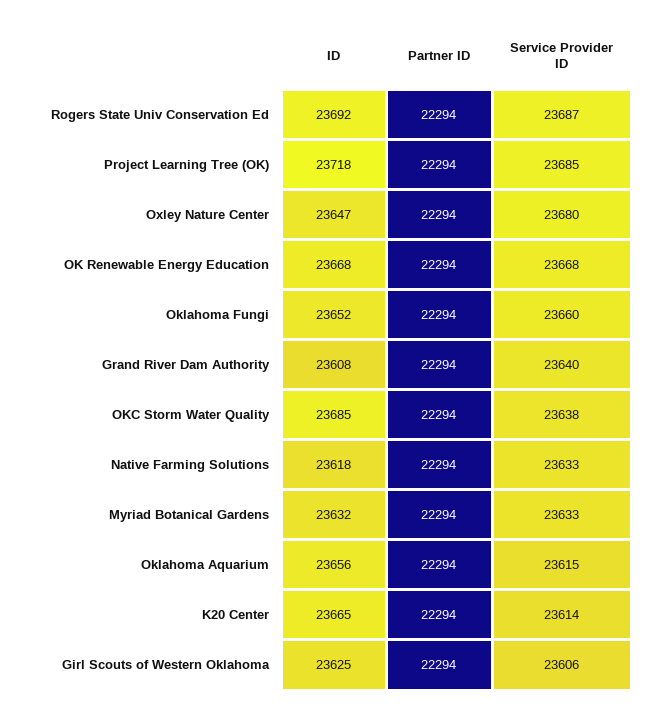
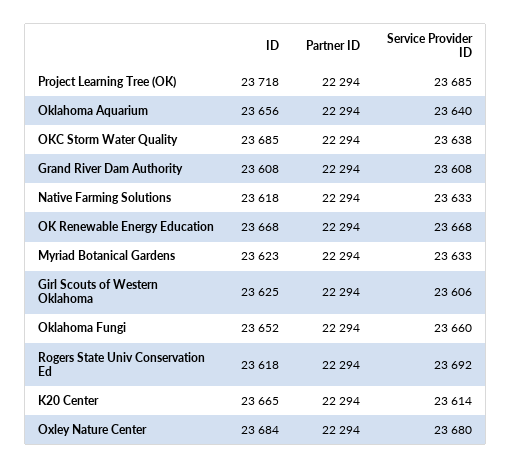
  {
    "ID": {
-     "Rogers State Univ Conservation Ed": 23692,
+     "Rogers State Univ Conservation Ed": 23618,
      "Project Learning Tree (OK)": 23718,
-     "Oxley Nature Center": 23647,
+     "Oxley Nature Center": 23684,
      "OK Renewable Energy Education": 23668,
      "Oklahoma Fungi": 23652,
      "Grand River Dam Authority": 23608,
      "OKC Storm Water Quality": 23685,
      "Native Farming Solutions": 23618,
-     "Myriad Botanical Gardens": 23632,
+     "Myriad Botanical Gardens": 23623,
      "Oklahoma Aquarium": 23656,
      "K20 Center": 23665,
      "Girl Scouts of Western Oklahoma": 23625
    },
    "Partner ID": {
      "Rogers State Univ Conservation Ed": 22294,
      "Project Learning Tree (OK)": 22294,
      "Oxley Nature Center": 22294,
      "OK Renewable Energy Education": 22294,
      "Oklahoma Fungi": 22294,
      "Grand River Dam Authority": 22294,
      "OKC Storm Water Quality": 22294,
      "Native Farming Solutions": 22294,
      "Myriad Botanical Gardens": 22294,
      "Oklahoma Aquarium": 22294,
      "K20 Center": 22294,
      "Girl Scouts of Western Oklahoma": 22294
    },
    "Service Provider ID": {
-     "Rogers State Univ Conservation Ed": 23687,
+     "Rogers State Univ Conservation Ed": 23692,
      "Project Learning Tree (OK)": 23685,
      "Oxley Nature Center": 23680,
      "OK Renewable Energy Education": 23668,
      "Oklahoma Fungi": 23660,
-     "Grand River Dam Authority": 23640,
+     "Grand River Dam Authority": 23608,
      "OKC Storm Water Quality": 23638,
      "Native Farming Solutions": 23633,
      "Myriad Botanical Gardens": 23633,
-     "Oklahoma Aquarium": 23615,
+     "Oklahoma Aquarium": 23640,
      "K20 Center": 23614,
      "Girl Scouts of Western Oklahoma": 23606
    }
  }

